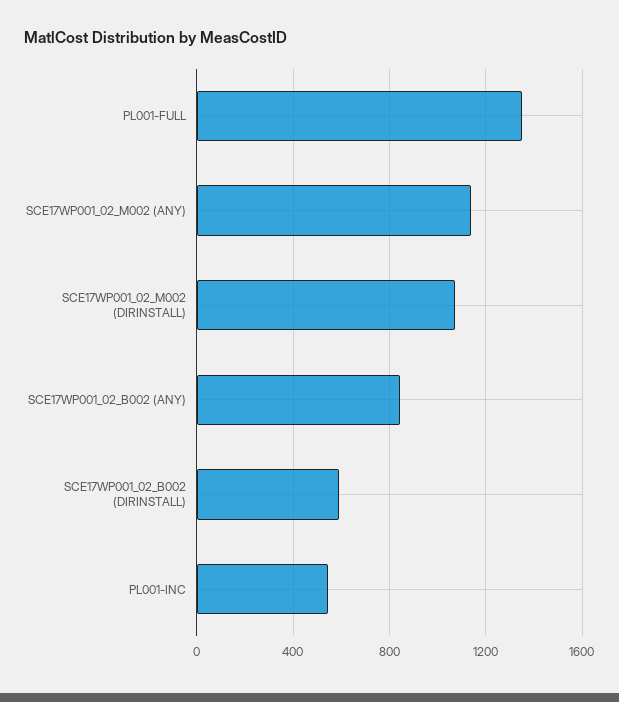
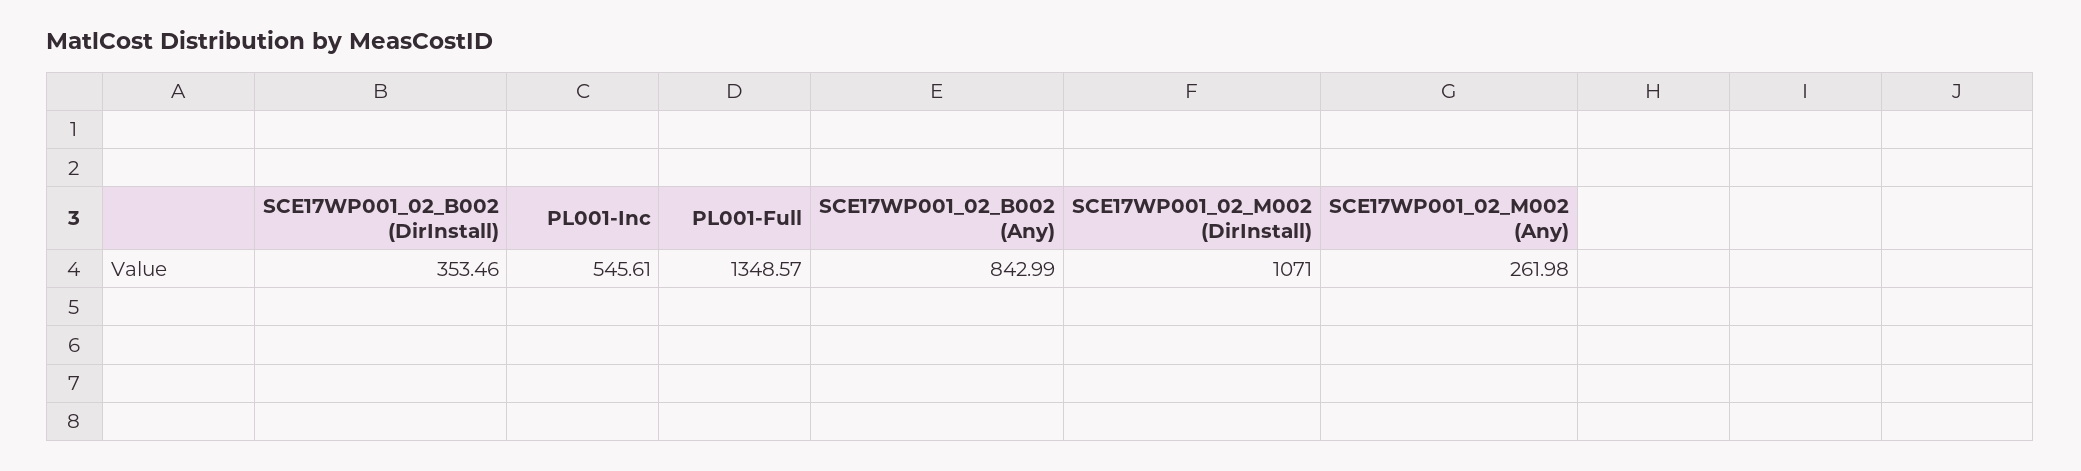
  {
    "PL001-FULL": 1348.57,
-   "SCE17WP001_02_M002 (ANY)": 1150,
+   "SCE17WP001_02_M002 (ANY)": 261.98,
    "SCE17WP001_02_M002 (DIRINSTALL)": 1071,
    "SCE17WP001_02_B002 (ANY)": 842.99,
-   "SCE17WP001_02_B002 (DIRINSTALL)": 600,
+   "SCE17WP001_02_B002 (DIRINSTALL)": 353.46,
    "PL001-INC": 545.61
  }

